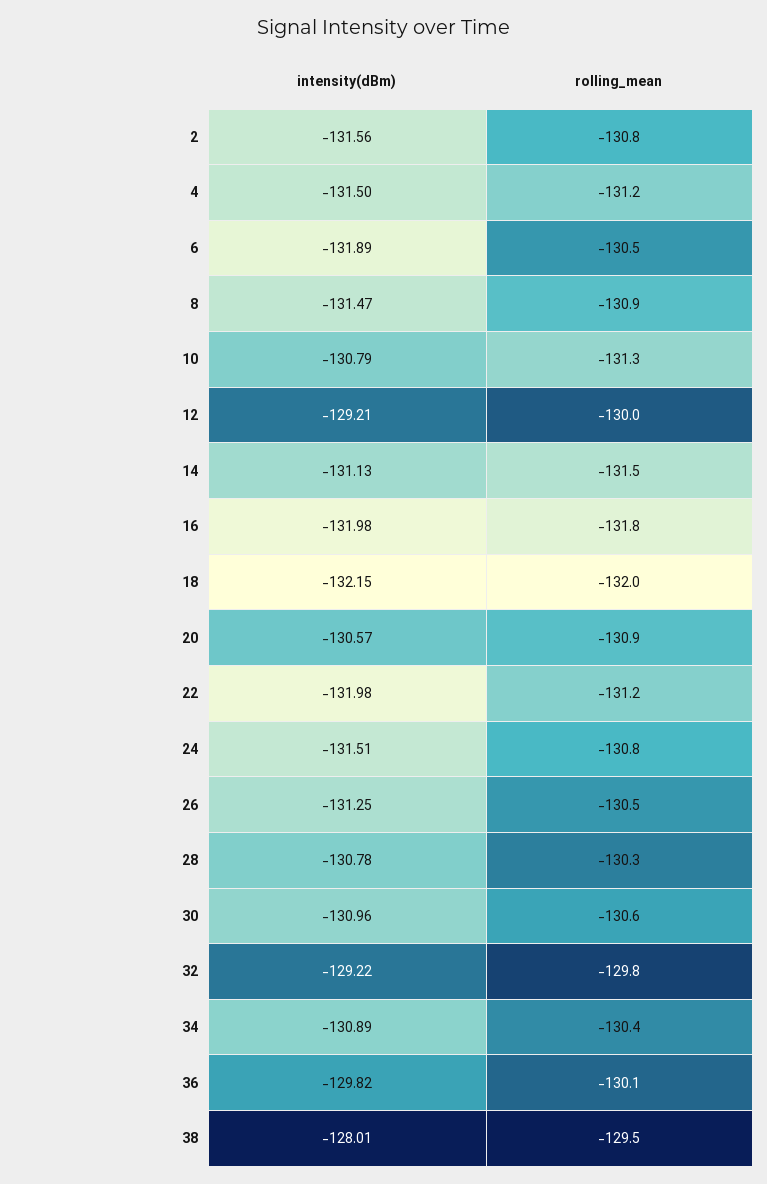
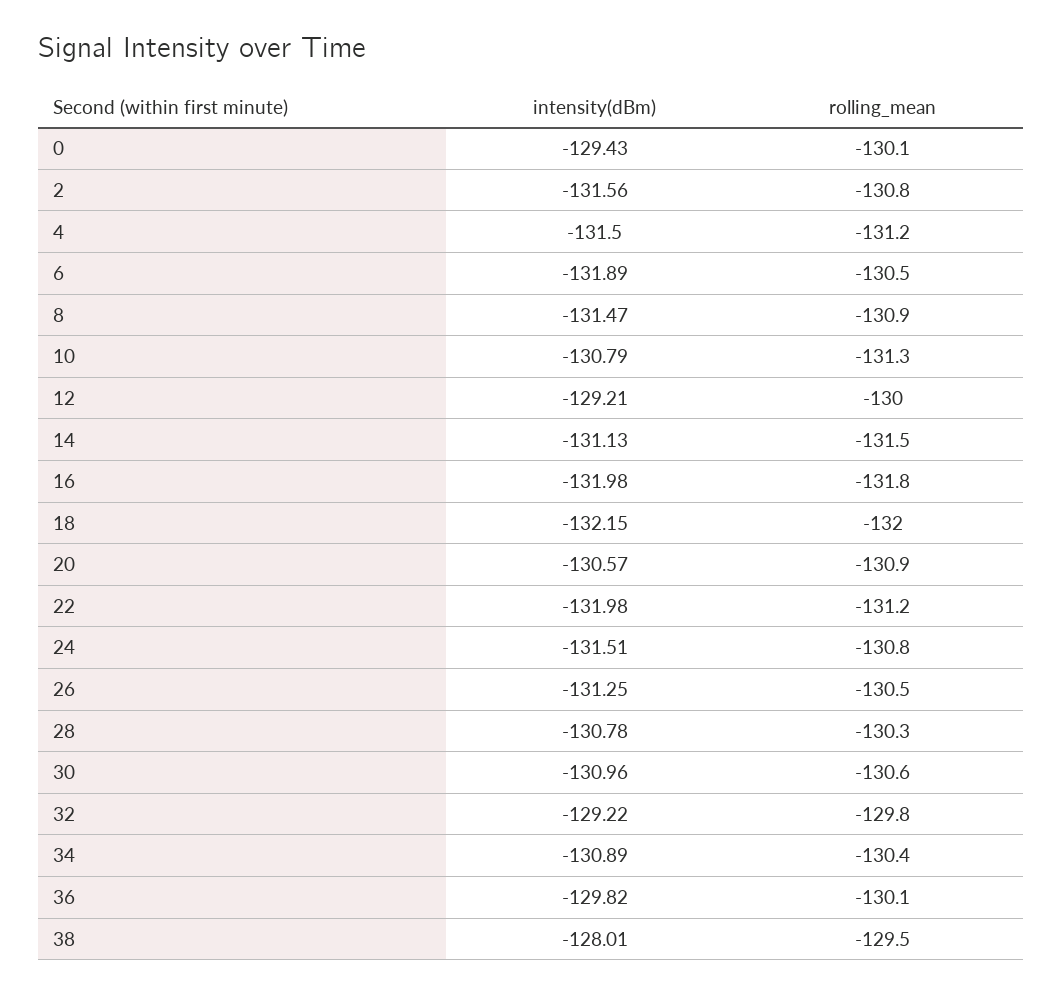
  {
    "intensity(dBm)": {
      "2": -131.56,
      "4": -131.5,
      "6": -131.89,
      "8": -131.47,
      "10": -130.79,
      "12": -129.21,
      "14": -131.13,
      "16": -131.98,
      "18": -132.15,
      "20": -130.57,
      "22": -131.98,
      "24": -131.51,
      "26": -131.25,
      "28": -130.78,
      "30": -130.96,
      "32": -129.22,
      "34": -130.89,
      "36": -129.82,
-     "38": -128.01
+     "38": -128.01,
+     "0": -129.43
    },
    "rolling_mean": {
      "2": -130.8,
      "4": -131.2,
      "6": -130.5,
      "8": -130.9,
      "10": -131.3,
      "12": -130,
      "14": -131.5,
      "16": -131.8,
      "18": -132,
      "20": -130.9,
      "22": -131.2,
      "24": -130.8,
      "26": -130.5,
      "28": -130.3,
      "30": -130.6,
      "32": -129.8,
      "34": -130.4,
      "36": -130.1,
-     "38": -129.5
+     "38": -129.5,
+     "0": -130.1
    }
  }

